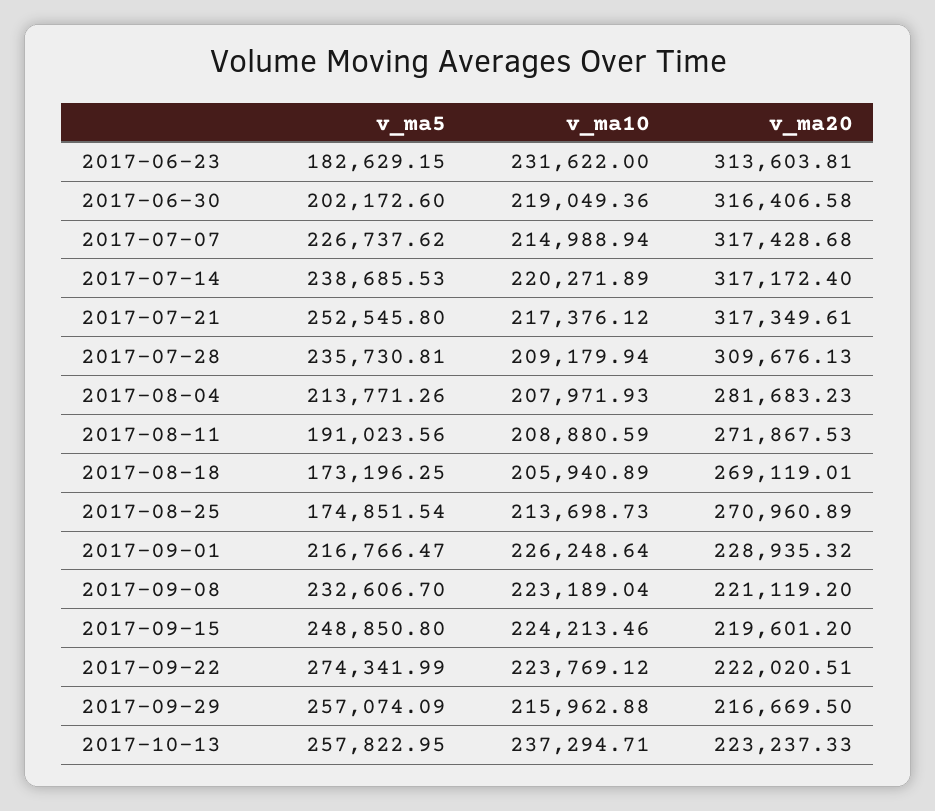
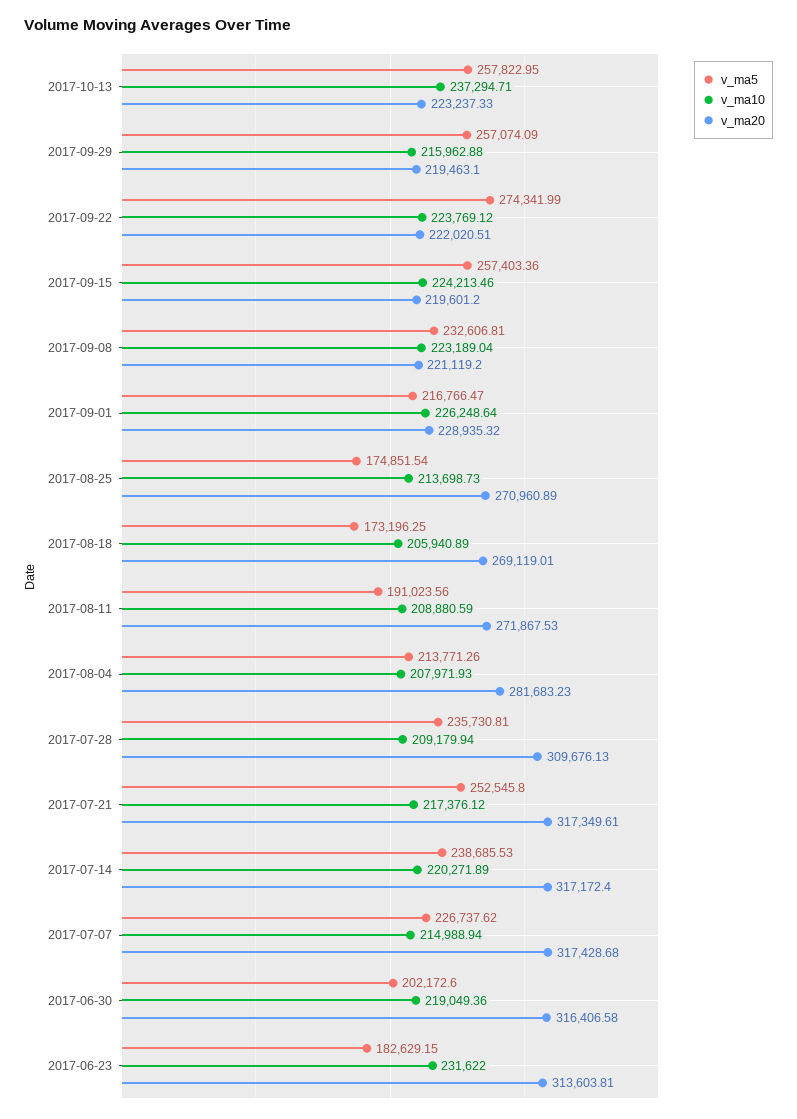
  {
    "v_ma5": {
      "2017-06-23": 182629.15,
      "2017-06-30": 202172.6,
      "2017-07-07": 226737.62,
      "2017-07-14": 238685.53,
      "2017-07-21": 252545.8,
      "2017-07-28": 235730.81,
      "2017-08-04": 213771.26,
      "2017-08-11": 191023.56,
      "2017-08-18": 173196.25,
      "2017-08-25": 174851.54,
      "2017-09-01": 216766.47,
-     "2017-09-08": 232606.7,
+     "2017-09-08": 232606.81,
-     "2017-09-15": 248850.8,
+     "2017-09-15": 257403.36,
      "2017-09-22": 274341.99,
      "2017-09-29": 257074.09,
      "2017-10-13": 257822.95
    },
    "v_ma10": {
      "2017-06-23": 231622,
      "2017-06-30": 219049.36,
      "2017-07-07": 214988.94,
      "2017-07-14": 220271.89,
      "2017-07-21": 217376.12,
      "2017-07-28": 209179.94,
      "2017-08-04": 207971.93,
      "2017-08-11": 208880.59,
      "2017-08-18": 205940.89,
      "2017-08-25": 213698.73,
      "2017-09-01": 226248.64,
      "2017-09-08": 223189.04,
      "2017-09-15": 224213.46,
      "2017-09-22": 223769.12,
      "2017-09-29": 215962.88,
      "2017-10-13": 237294.71
    },
    "v_ma20": {
      "2017-06-23": 313603.81,
      "2017-06-30": 316406.58,
      "2017-07-07": 317428.68,
      "2017-07-14": 317172.4,
      "2017-07-21": 317349.61,
      "2017-07-28": 309676.13,
      "2017-08-04": 281683.23,
      "2017-08-11": 271867.53,
      "2017-08-18": 269119.01,
      "2017-08-25": 270960.89,
      "2017-09-01": 228935.32,
      "2017-09-08": 221119.2,
      "2017-09-15": 219601.2,
      "2017-09-22": 222020.51,
-     "2017-09-29": 216669.5,
+     "2017-09-29": 219463.1,
      "2017-10-13": 223237.33
    }
  }

